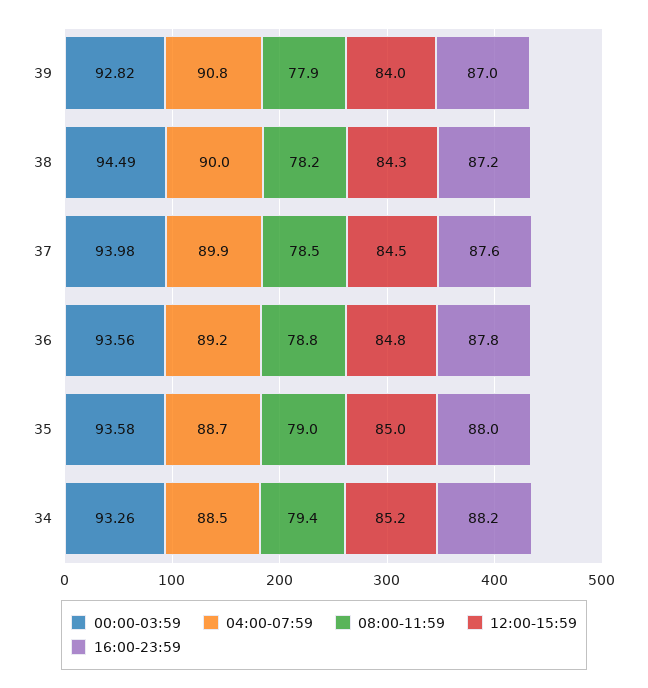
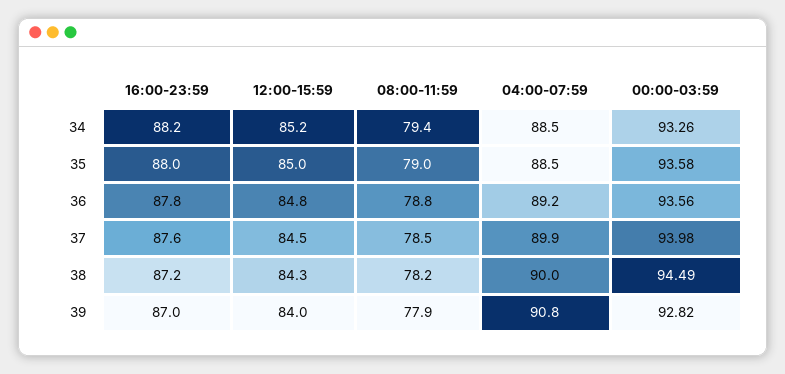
  {
    "00:00-03:59": {
      "39": 92.82,
      "38": 94.49,
      "37": 93.98,
      "36": 93.56,
      "35": 93.58,
      "34": 93.26
    },
    "04:00-07:59": {
      "39": 90.8,
      "38": 90,
      "37": 89.9,
      "36": 89.2,
-     "35": 88.7,
+     "35": 88.5,
      "34": 88.5
    },
    "08:00-11:59": {
      "39": 77.9,
      "38": 78.2,
      "37": 78.5,
      "36": 78.8,
      "35": 79,
      "34": 79.4
    },
    "12:00-15:59": {
      "39": 84,
      "38": 84.3,
      "37": 84.5,
      "36": 84.8,
      "35": 85,
      "34": 85.2
    },
    "16:00-23:59": {
      "39": 87,
      "38": 87.2,
      "37": 87.6,
      "36": 87.8,
      "35": 88,
      "34": 88.2
    }
  }

